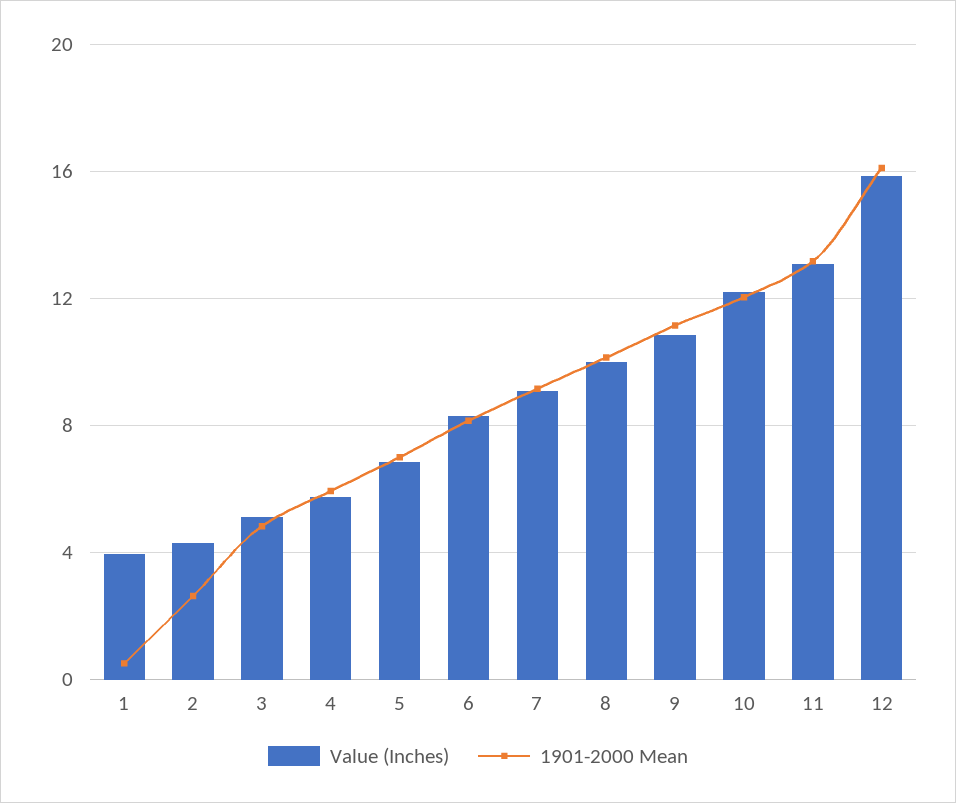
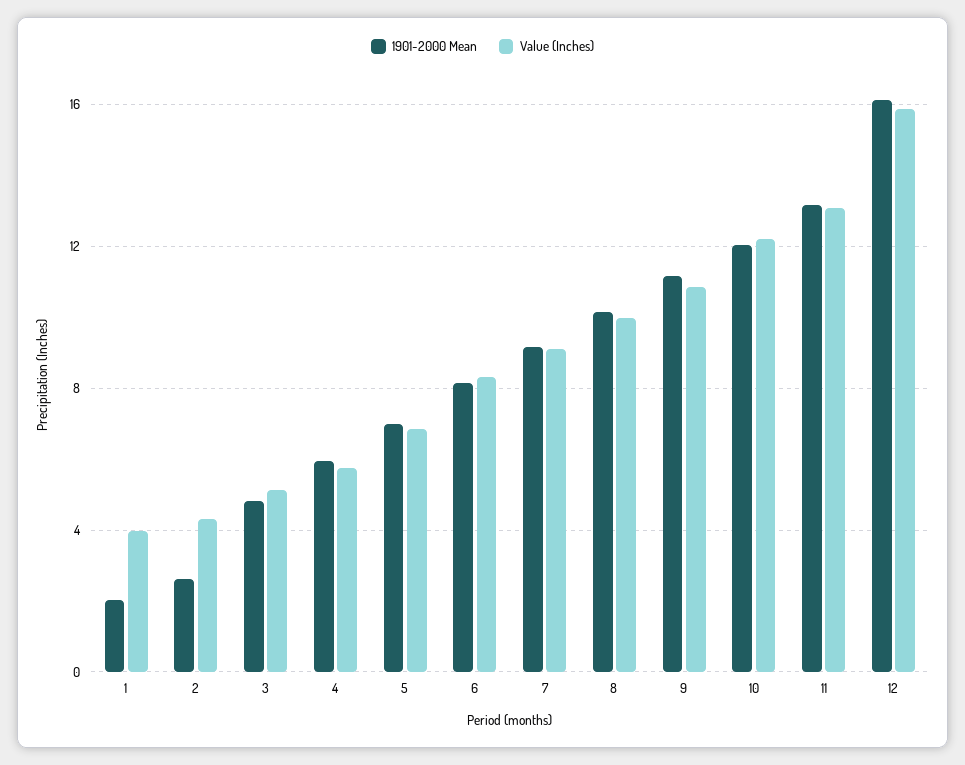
  {
    "Value (Inches)": {
      "1": 4,
      "2": 4.5,
      "3": 5,
      "4": 6,
      "5": 7,
      "6": 8.5,
      "7": 9,
      "8": 10,
      "9": 11,
      "10": 12,
      "11": 13,
      "12": 16
    },
    "1901-2000 Mean": {
-     "1": 0.5,
+     "1": 2,
      "2": 2.5,
      "3": 5,
      "4": 6,
      "5": 7,
      "6": 8,
      "7": 9,
      "8": 10,
      "9": 11,
      "10": 12,
      "11": 13,
      "12": 16
    }
  }

